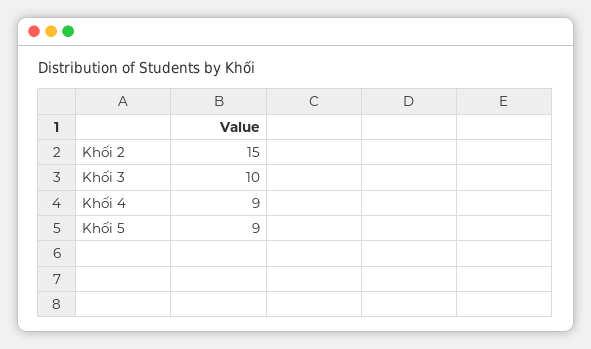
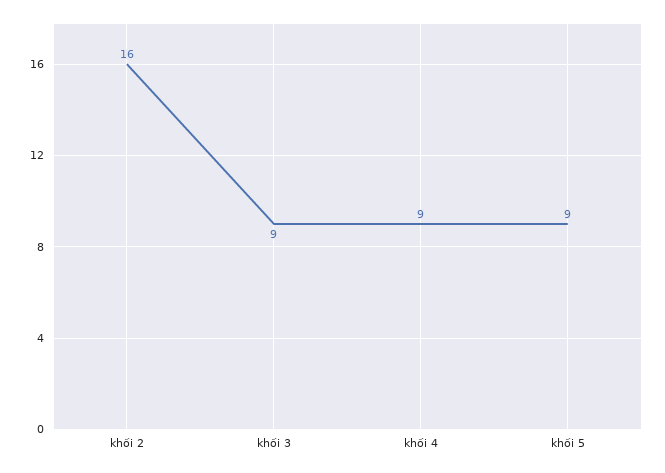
  {
-   "Khối 2": 15,
+   "Khối 2": 16,
-   "Khối 3": 10,
+   "Khối 3": 9,
    "Khối 4": 9,
    "Khối 5": 9
  }

